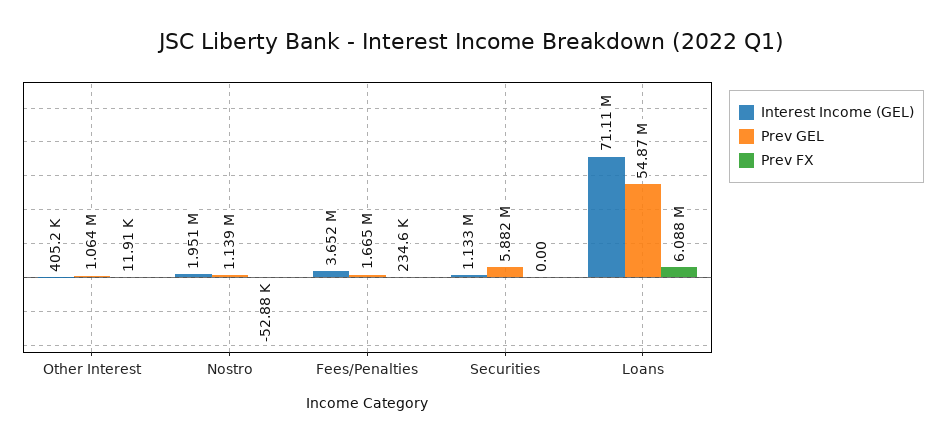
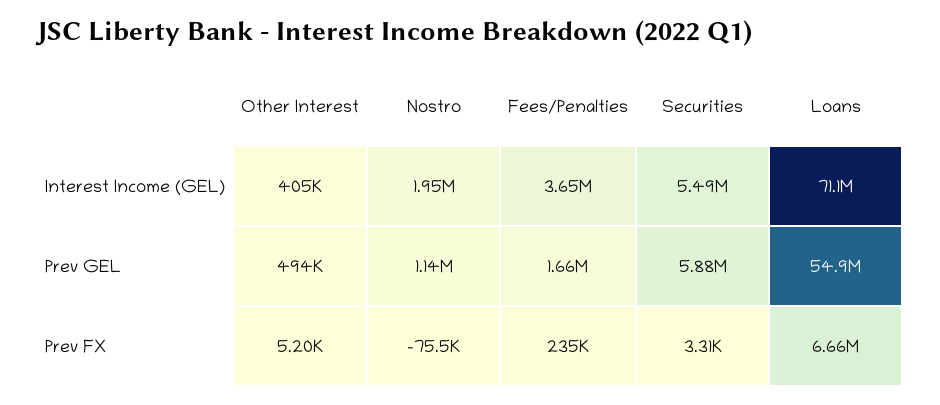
  {
    "Interest Income (GEL)": {
      "Other Interest": 405200,
      "Nostro": 1951000,
      "Fees/Penalties": 3652000,
-     "Securities": 1133000,
+     "Securities": 5490000,
      "Loans": 71110000
    },
    "Prev GEL": {
-     "Other Interest": 1064000,
+     "Other Interest": 494000,
      "Nostro": 1139000,
      "Fees/Penalties": 1665000,
      "Securities": 5882000,
      "Loans": 54870000
    },
    "Prev FX": {
-     "Other Interest": 11910,
+     "Other Interest": 5200,
-     "Nostro": -52880,
+     "Nostro": -75500,
      "Fees/Penalties": 234600,
-     "Securities": 0,
+     "Securities": 3310,
-     "Loans": 6088000
+     "Loans": 6660000
    }
  }

